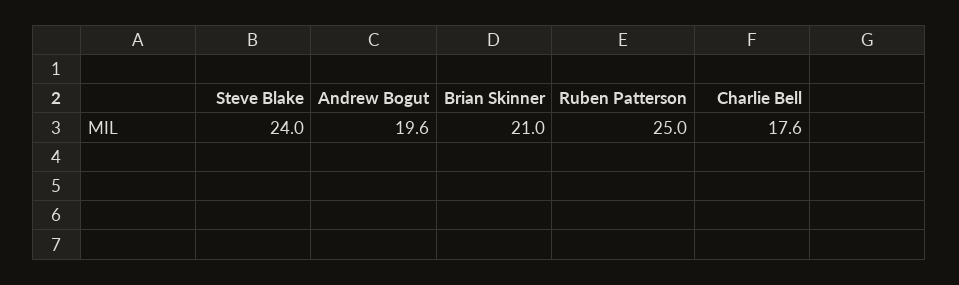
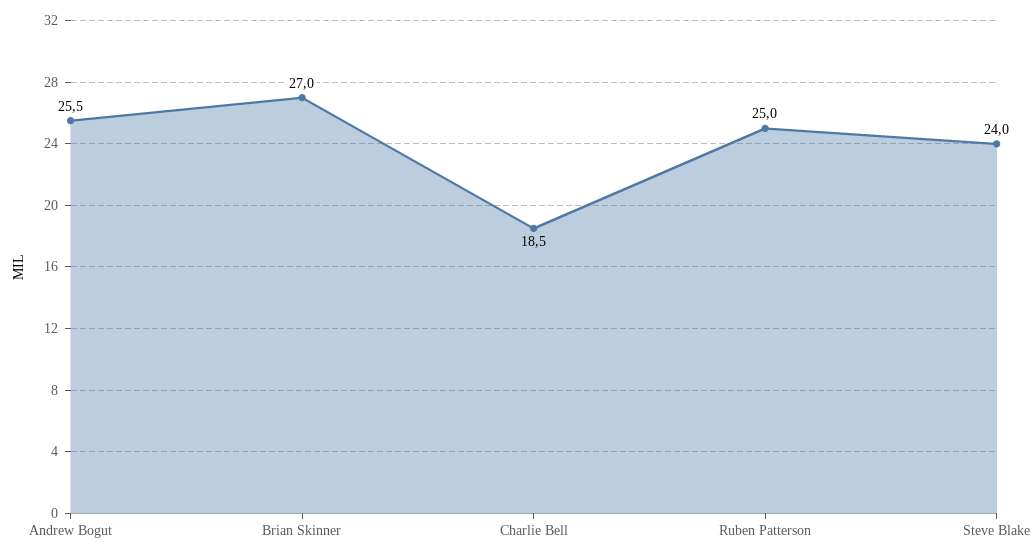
  {
    "Steve Blake": 24,
-   "Andrew Bogut": 19.6,
+   "Andrew Bogut": 25.5,
-   "Brian Skinner": 21,
+   "Brian Skinner": 27,
    "Ruben Patterson": 25,
-   "Charlie Bell": 17.6
+   "Charlie Bell": 18.5
  }

